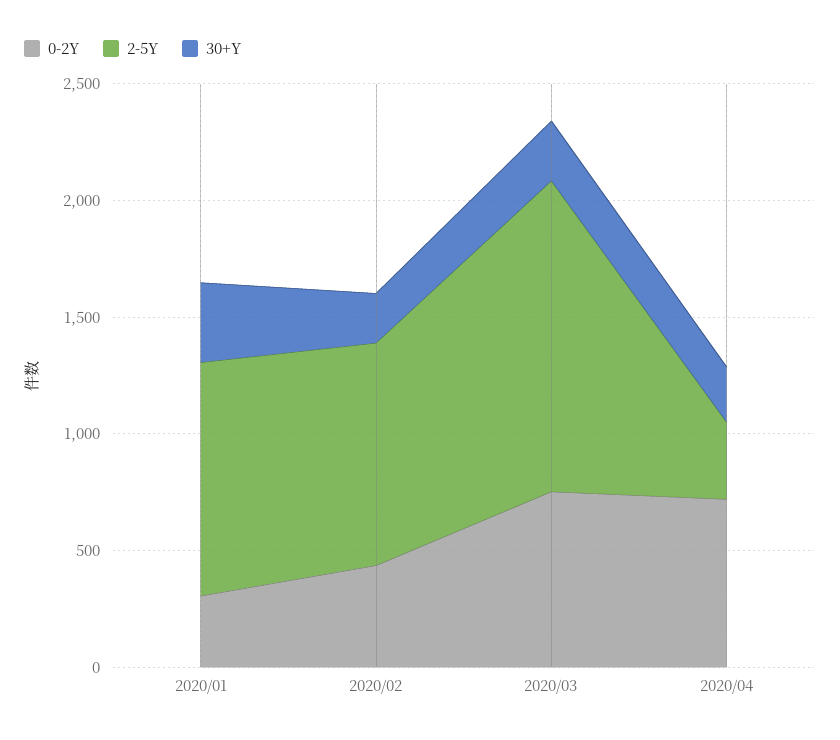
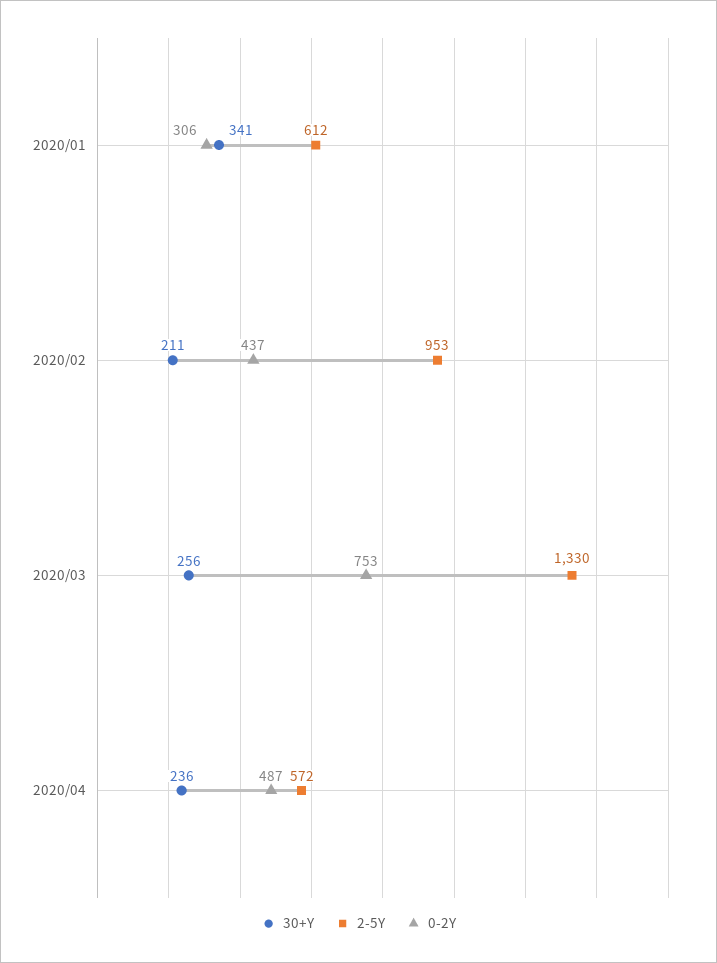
  {
    "0-2Y": {
      "2020/01": 306,
      "2020/02": 437,
      "2020/03": 753,
-     "2020/04": 700
+     "2020/04": 487
    },
    "2-5Y": {
-     "2020/01": 1000,
+     "2020/01": 612,
      "2020/02": 953,
      "2020/03": 1330,
-     "2020/04": 300
+     "2020/04": 572
    },
    "30+Y": {
      "2020/01": 341,
      "2020/02": 211,
      "2020/03": 256,
      "2020/04": 236
    }
  }

